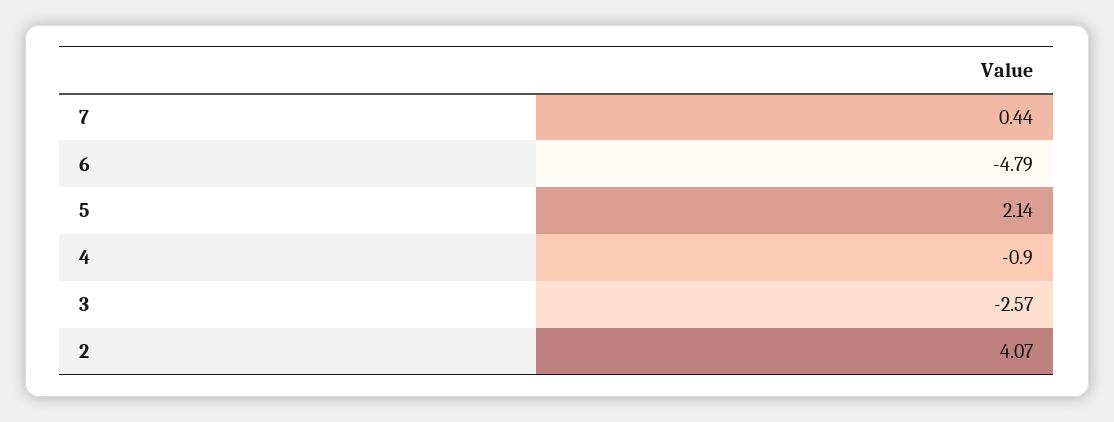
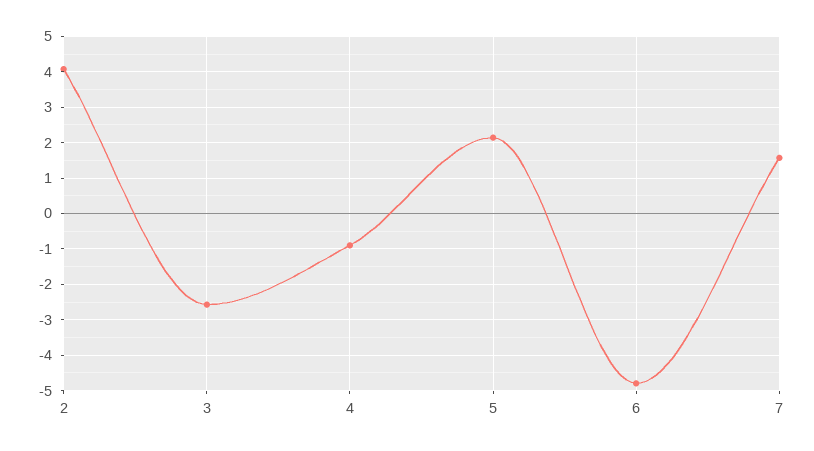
  {
-   "7": 0.44,
+   "7": 1.6,
    "6": -4.79,
    "5": 2.14,
    "4": -0.9,
    "3": -2.57,
    "2": 4.07
  }

